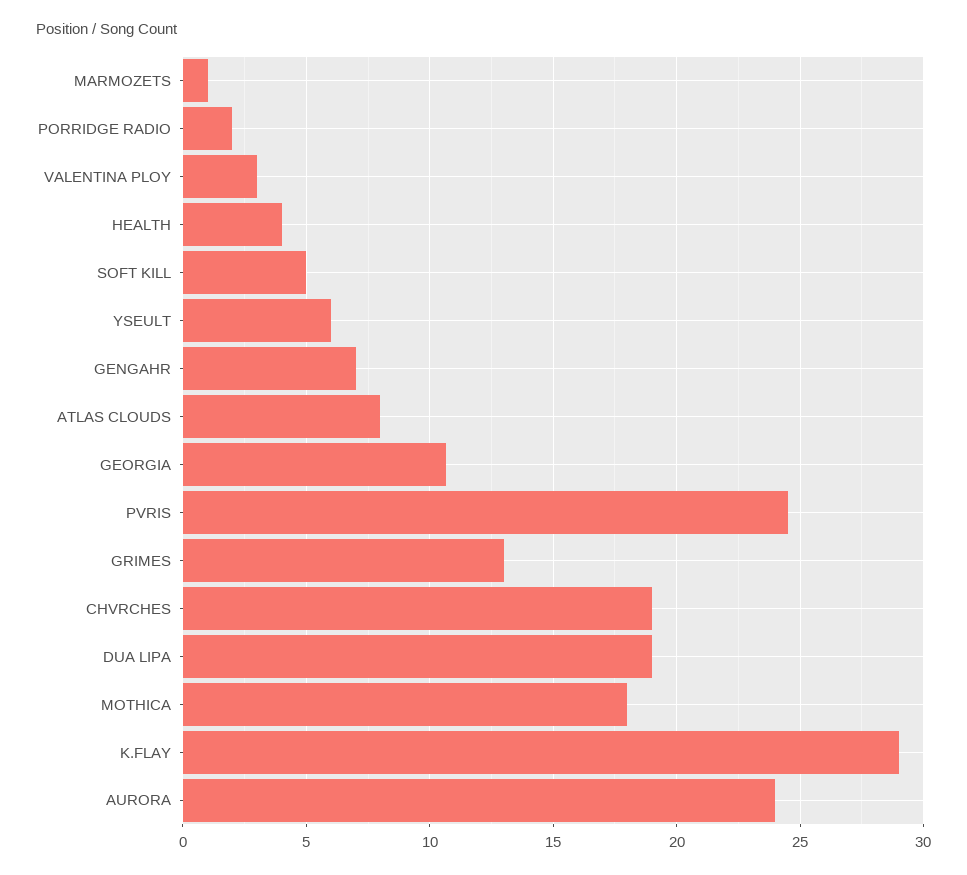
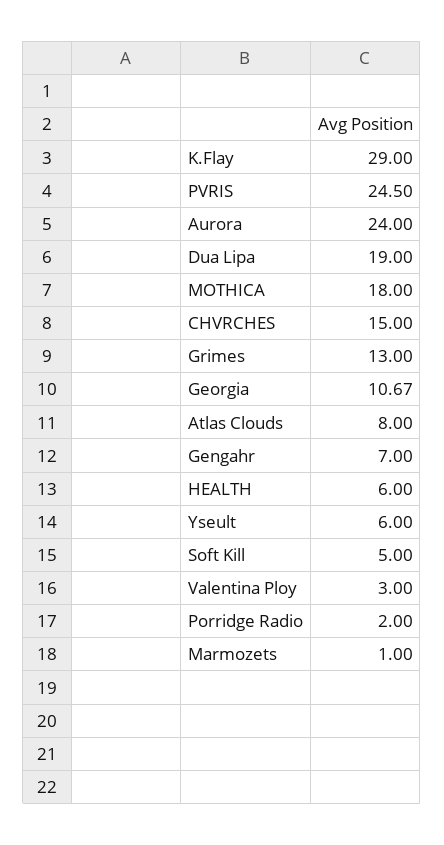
  {
    "MARMOZETS": 1,
    "PORRIDGE RADIO": 2,
    "VALENTINA PLOY": 3,
-   "HEALTH": 4,
+   "HEALTH": 6,
    "SOFT KILL": 5,
    "YSEULT": 6,
    "GENGAHR": 7,
    "ATLAS CLOUDS": 8,
    "GEORGIA": 10.67,
    "PVRIS": 24.5,
    "GRIMES": 13,
-   "CHVRCHES": 19,
+   "CHVRCHES": 15,
    "DUA LIPA": 19,
    "MOTHICA": 18,
    "K.FLAY": 29,
    "AURORA": 24
  }

